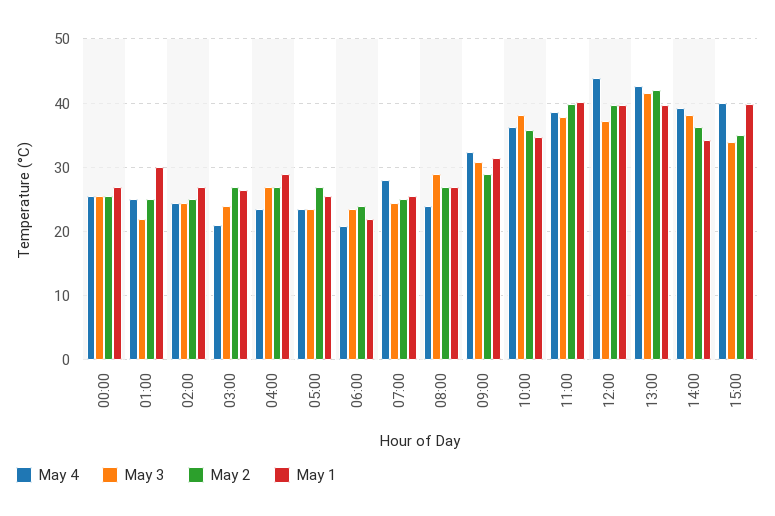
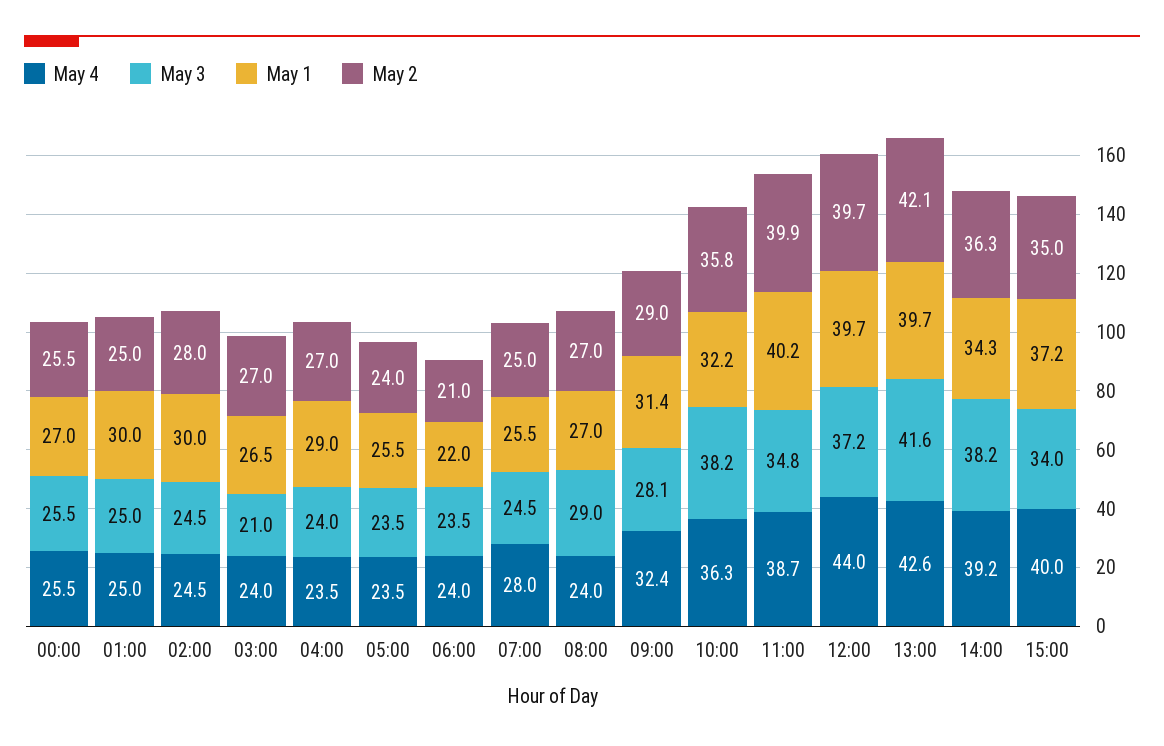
  {
    "May 4": {
      "00:00": 25.5,
      "01:00": 25,
      "02:00": 24.5,
-     "03:00": 21,
+     "03:00": 24,
      "04:00": 23.5,
      "05:00": 23.5,
-     "06:00": 21,
+     "06:00": 24,
      "07:00": 28,
      "08:00": 24,
      "09:00": 32.4,
      "10:00": 36.3,
      "11:00": 38.7,
      "12:00": 44,
      "13:00": 42.6,
      "14:00": 39.2,
      "15:00": 40
    },
    "May 3": {
      "00:00": 25.5,
-     "01:00": 22,
+     "01:00": 25,
      "02:00": 24.5,
-     "03:00": 24,
+     "03:00": 21,
-     "04:00": 27,
+     "04:00": 24,
      "05:00": 23.5,
      "06:00": 23.5,
      "07:00": 24.5,
      "08:00": 29,
-     "09:00": 31,
+     "09:00": 28.1,
      "10:00": 38.2,
-     "11:00": 38,
+     "11:00": 34.8,
      "12:00": 37.2,
      "13:00": 41.6,
      "14:00": 38.2,
      "15:00": 34
    },
    "May 2": {
      "00:00": 25.5,
      "01:00": 25,
-     "02:00": 25,
+     "02:00": 28,
      "03:00": 27,
      "04:00": 27,
-     "05:00": 27,
+     "05:00": 24,
-     "06:00": 24,
+     "06:00": 21,
      "07:00": 25,
      "08:00": 27,
      "09:00": 29,
      "10:00": 35.8,
      "11:00": 39.9,
      "12:00": 39.7,
      "13:00": 42.1,
      "14:00": 36.3,
      "15:00": 35
    },
    "May 1": {
      "00:00": 27,
      "01:00": 30,
-     "02:00": 27,
+     "02:00": 30,
      "03:00": 26.5,
      "04:00": 29,
      "05:00": 25.5,
      "06:00": 22,
      "07:00": 25.5,
      "08:00": 27,
      "09:00": 31.4,
-     "10:00": 35,
+     "10:00": 32.2,
      "11:00": 40.2,
      "12:00": 39.7,
      "13:00": 39.7,
      "14:00": 34.3,
-     "15:00": 40
+     "15:00": 37.2
    }
  }

